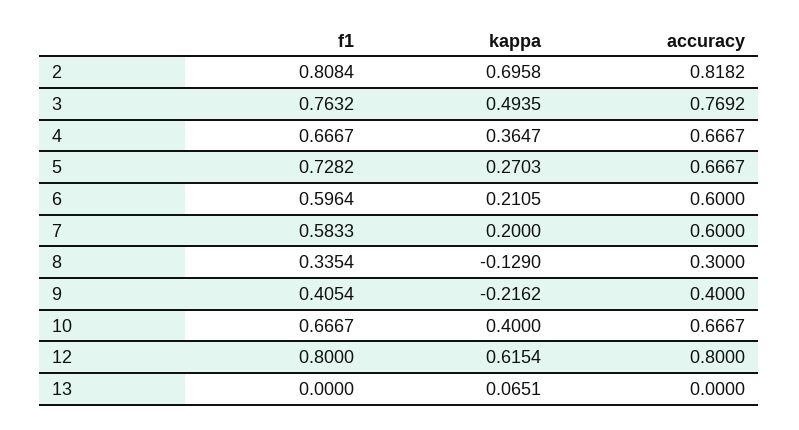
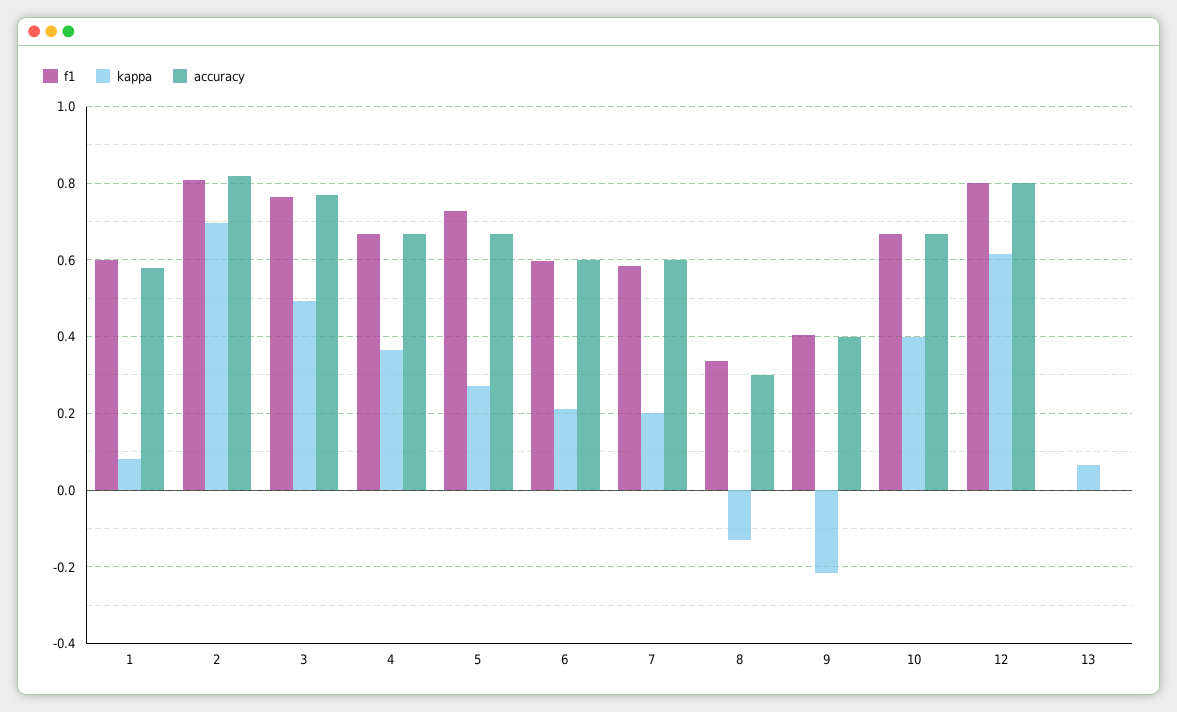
  {
    "f1": {
      "2": 0.8084,
      "3": 0.7632,
      "4": 0.6667,
      "5": 0.7282,
      "6": 0.5964,
      "7": 0.5833,
      "8": 0.3354,
      "9": 0.4054,
      "10": 0.6667,
      "12": 0.8,
-     "13": 0
+     "13": 0,
+     "1": 0.6
    },
    "kappa": {
      "2": 0.6958,
      "3": 0.4935,
      "4": 0.3647,
      "5": 0.2703,
      "6": 0.2105,
      "7": 0.2,
      "8": -0.129,
      "9": -0.2162,
      "10": 0.4,
      "12": 0.6154,
-     "13": 0.0651
+     "13": 0.0651,
+     "1": 0.08
    },
    "accuracy": {
      "2": 0.8182,
      "3": 0.7692,
      "4": 0.6667,
      "5": 0.6667,
      "6": 0.6,
      "7": 0.6,
      "8": 0.3,
      "9": 0.4,
      "10": 0.6667,
      "12": 0.8,
-     "13": 0
+     "13": 0,
+     "1": 0.58
    }
  }

